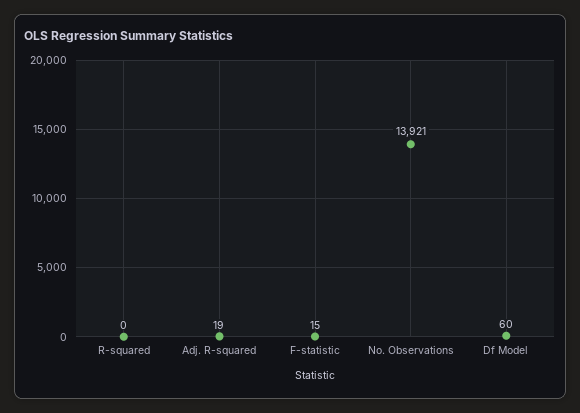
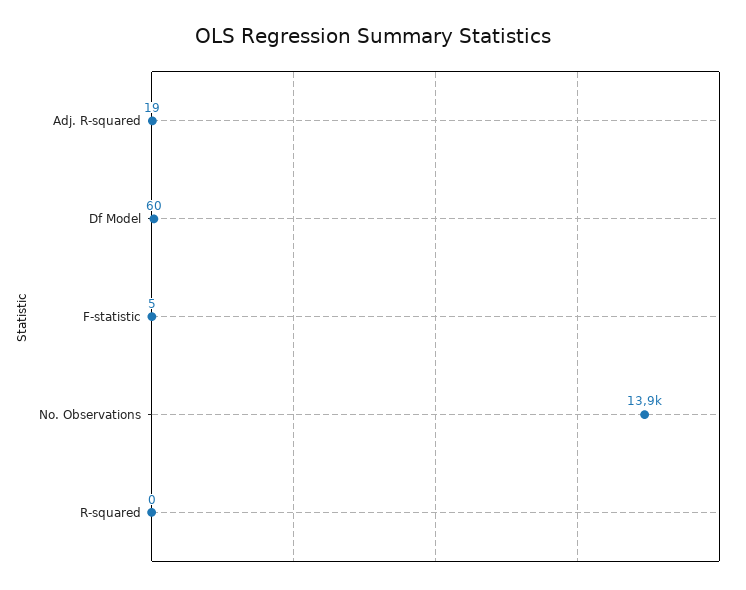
  {
    "R-squared": 0,
    "Adj. R-squared": 19,
-   "F-statistic": 15,
+   "F-statistic": 5,
    "No. Observations": 13921,
    "Df Model": 60
  }

